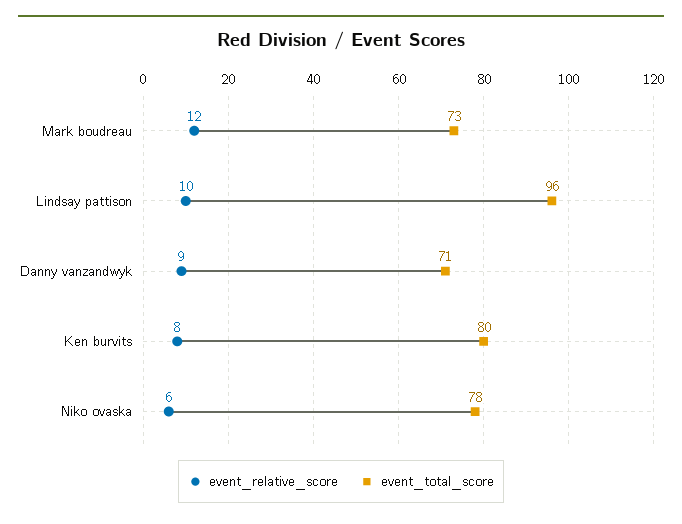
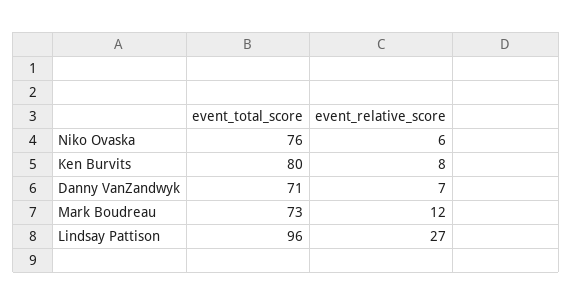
  {
    "event_relative_score": {
      "Mark boudreau": 12,
-     "Lindsay pattison": 10,
+     "Lindsay pattison": 27,
-     "Danny vanzandwyk": 9,
+     "Danny vanzandwyk": 7,
      "Ken burvits": 8,
      "Niko ovaska": 6
    },
    "event_total_score": {
      "Mark boudreau": 73,
      "Lindsay pattison": 96,
      "Danny vanzandwyk": 71,
      "Ken burvits": 80,
-     "Niko ovaska": 78
+     "Niko ovaska": 76
    }
  }

